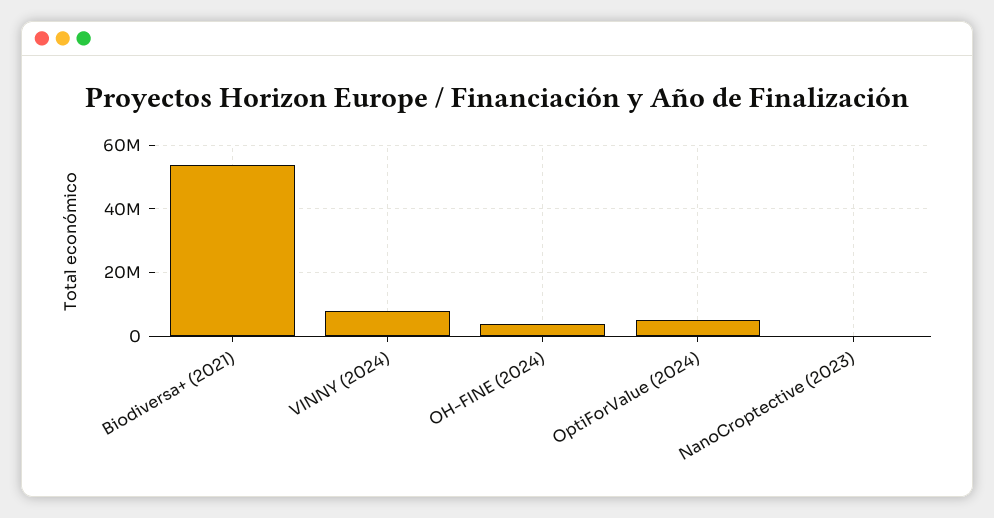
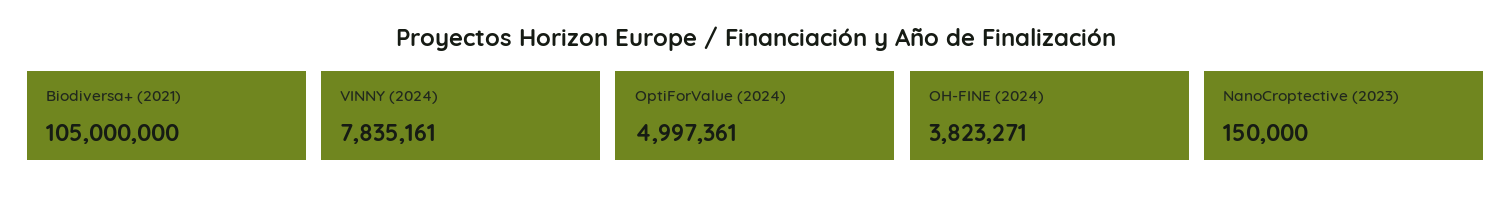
  {
-   "Biodiversa+ (2021)": 54000000,
+   "Biodiversa+ (2021)": 105000000,
    "VINNY (2024)": 7835161,
    "OH-FINE (2024)": 3823271,
    "OptiForValue (2024)": 4997361,
    "NanoCroptective (2023)": 150000
  }

